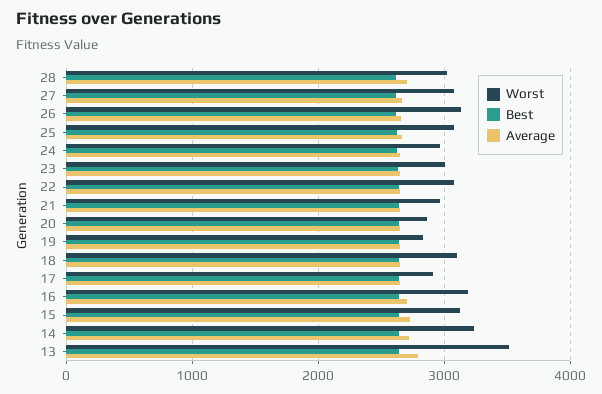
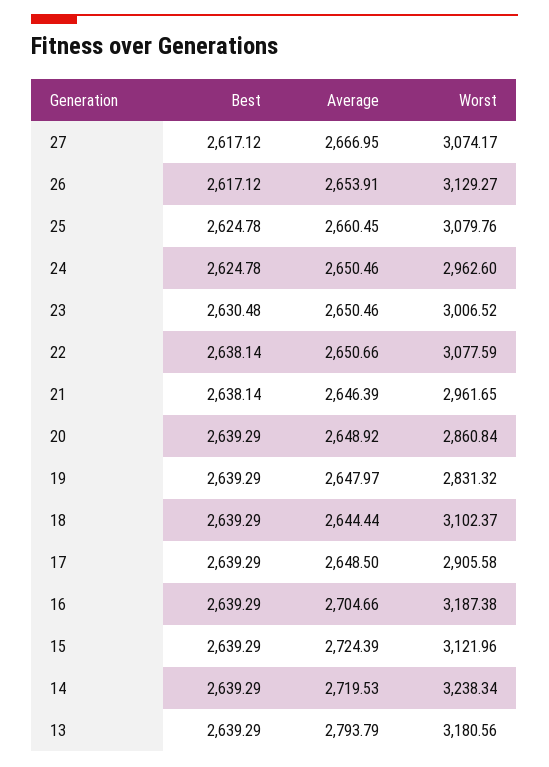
  {
    "Worst": {
-     "28": 3000,
      "27": 3074.17,
      "26": 3129.27,
      "25": 3079.76,
      "24": 2962.6,
      "23": 3006.52,
      "22": 3077.59,
      "21": 2961.65,
      "20": 2860.84,
      "19": 2831.32,
      "18": 3102.37,
      "17": 2905.58,
      "16": 3187.38,
      "15": 3121.96,
      "14": 3238.34,
-     "13": 3500
+     "13": 3180.56
    },
    "Best": {
-     "28": 2600,
      "27": 2617.12,
      "26": 2617.12,
      "25": 2624.78,
      "24": 2624.78,
      "23": 2630.48,
      "22": 2638.14,
      "21": 2638.14,
      "20": 2639.29,
      "19": 2639.29,
      "18": 2639.29,
      "17": 2639.29,
      "16": 2639.29,
      "15": 2639.29,
      "14": 2639.29,
      "13": 2639.29
    },
    "Average": {
-     "28": 2700,
      "27": 2666.95,
      "26": 2653.91,
      "25": 2660.45,
      "24": 2650.46,
      "23": 2650.46,
      "22": 2650.66,
      "21": 2646.39,
      "20": 2648.92,
      "19": 2647.97,
      "18": 2644.44,
      "17": 2648.5,
      "16": 2704.66,
      "15": 2724.39,
      "14": 2719.53,
      "13": 2793.79
    }
  }

